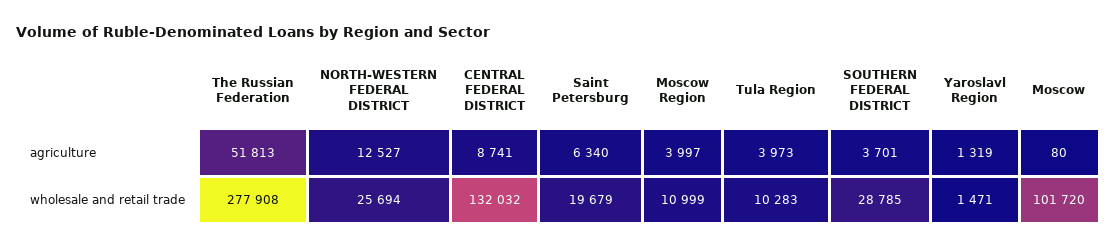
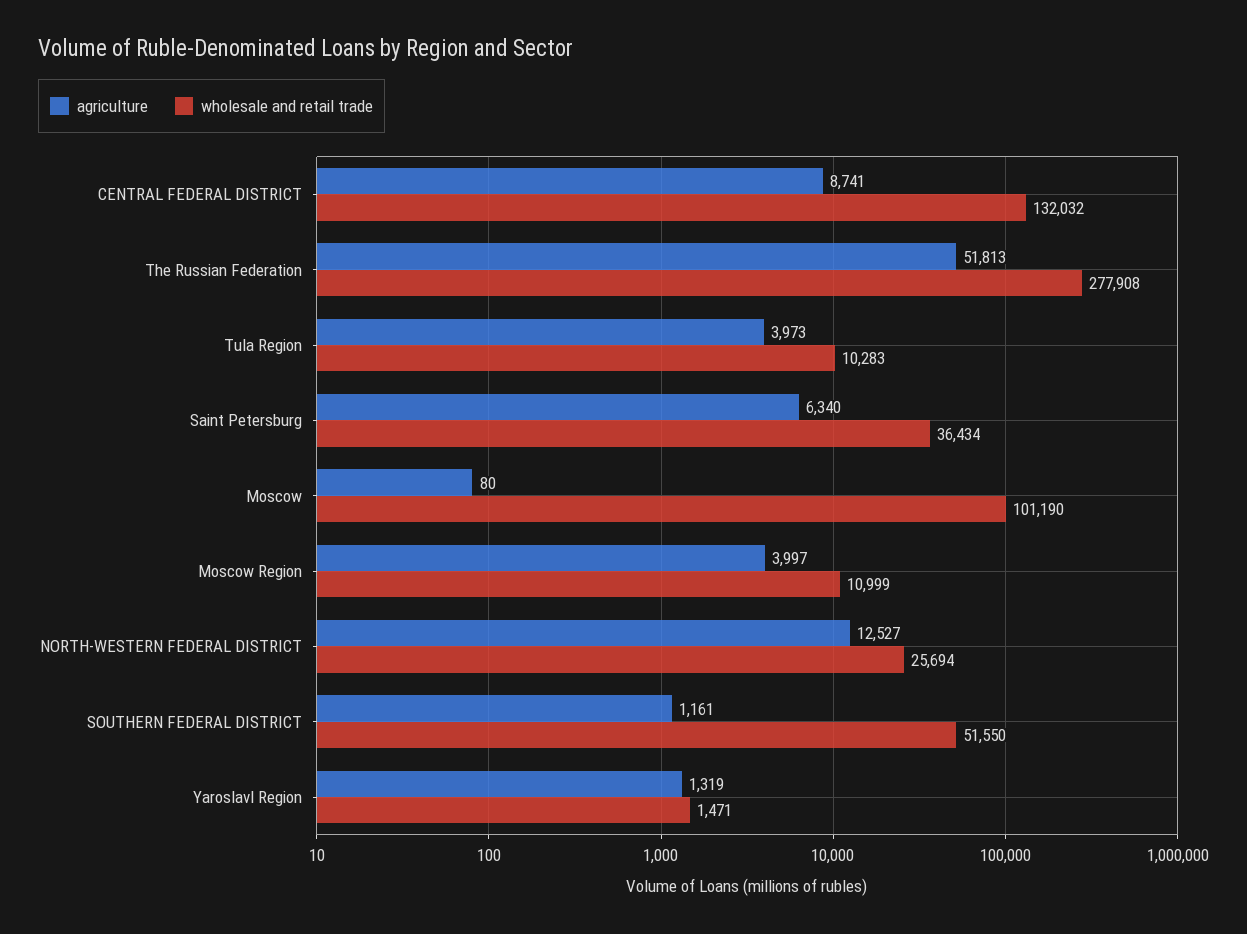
  {
    "agriculture": {
      "The Russian Federation": 51813,
      "NORTH-WESTERN FEDERAL DISTRICT": 12527,
      "CENTRAL FEDERAL DISTRICT": 8741,
      "Saint Petersburg": 6340,
      "Moscow Region": 3997,
      "Tula Region": 3973,
-     "SOUTHERN FEDERAL DISTRICT": 3701,
+     "SOUTHERN FEDERAL DISTRICT": 1161,
      "Yaroslavl Region": 1319,
      "Moscow": 80
    },
    "wholesale and retail trade": {
      "The Russian Federation": 277908,
      "NORTH-WESTERN FEDERAL DISTRICT": 25694,
      "CENTRAL FEDERAL DISTRICT": 132032,
-     "Saint Petersburg": 19679,
+     "Saint Petersburg": 36434,
      "Moscow Region": 10999,
      "Tula Region": 10283,
-     "SOUTHERN FEDERAL DISTRICT": 28785,
+     "SOUTHERN FEDERAL DISTRICT": 51550,
      "Yaroslavl Region": 1471,
-     "Moscow": 101720
+     "Moscow": 101190
    }
  }

